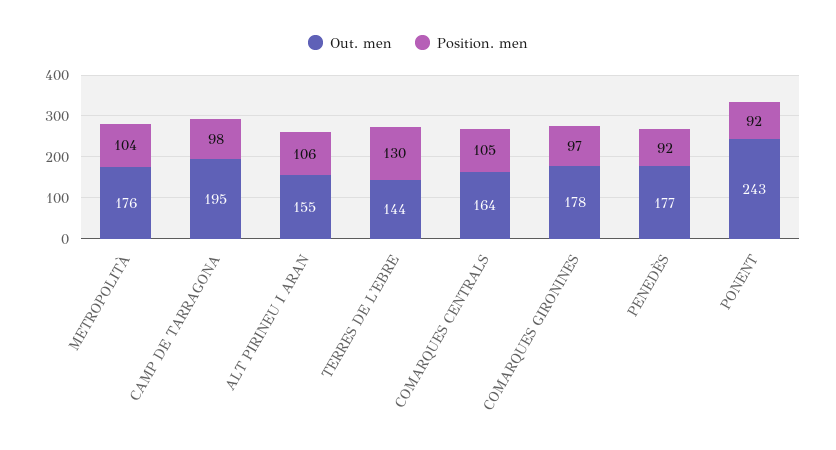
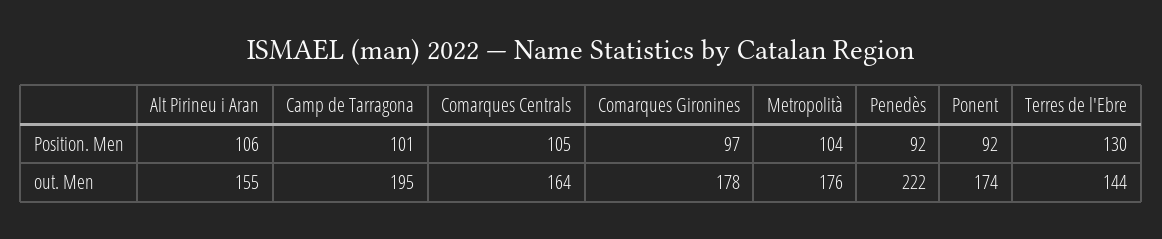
  {
    "Out. men": {
      "METROPOLITÀ": 176,
      "CAMP DE TARRAGONA": 195,
      "ALT PIRINEU I ARAN": 155,
      "TERRES DE L'EBRE": 144,
      "COMARQUES CENTRALS": 164,
      "COMARQUES GIRONINES": 178,
-     "PENEDÈS": 177,
+     "PENEDÈS": 222,
-     "PONENT": 243
+     "PONENT": 174
    },
    "Position. men": {
      "METROPOLITÀ": 104,
-     "CAMP DE TARRAGONA": 98,
+     "CAMP DE TARRAGONA": 101,
      "ALT PIRINEU I ARAN": 106,
      "TERRES DE L'EBRE": 130,
      "COMARQUES CENTRALS": 105,
      "COMARQUES GIRONINES": 97,
      "PENEDÈS": 92,
      "PONENT": 92
    }
  }

